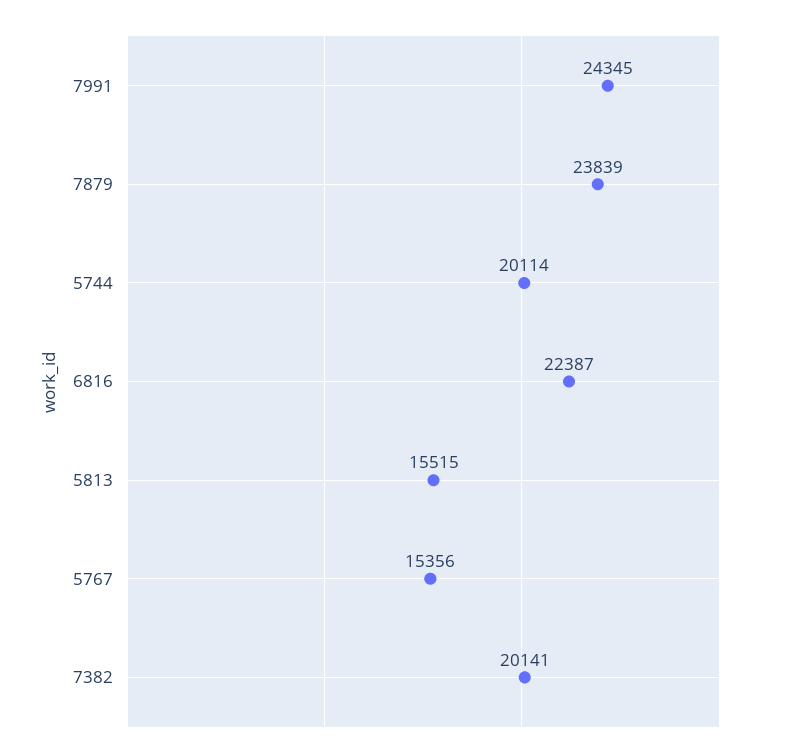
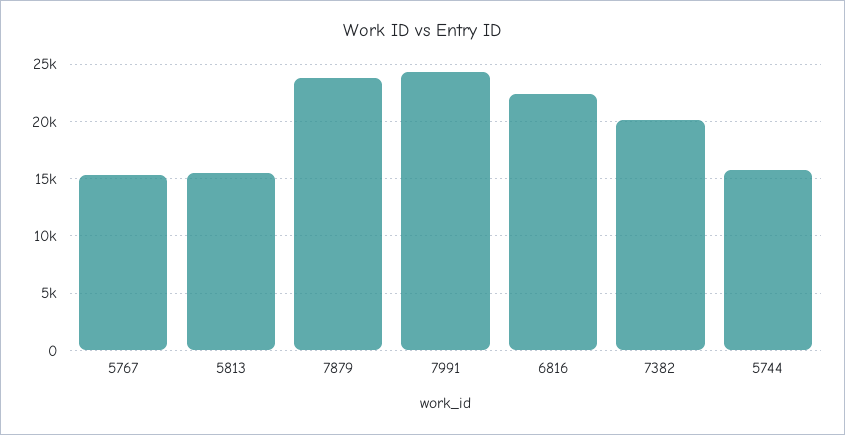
  {
    "7991": 24345,
    "7879": 23839,
-   "5744": 20114,
+   "5744": 16000,
    "6816": 22387,
    "5813": 15515,
    "5767": 15356,
    "7382": 20141
  }

